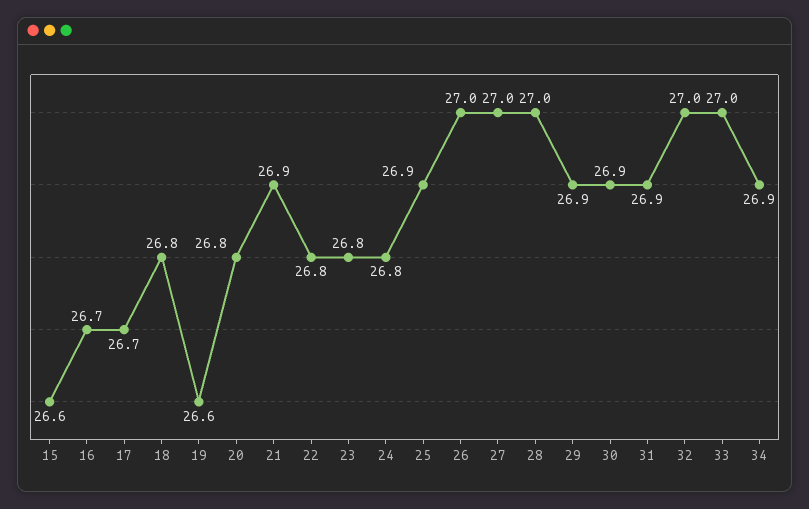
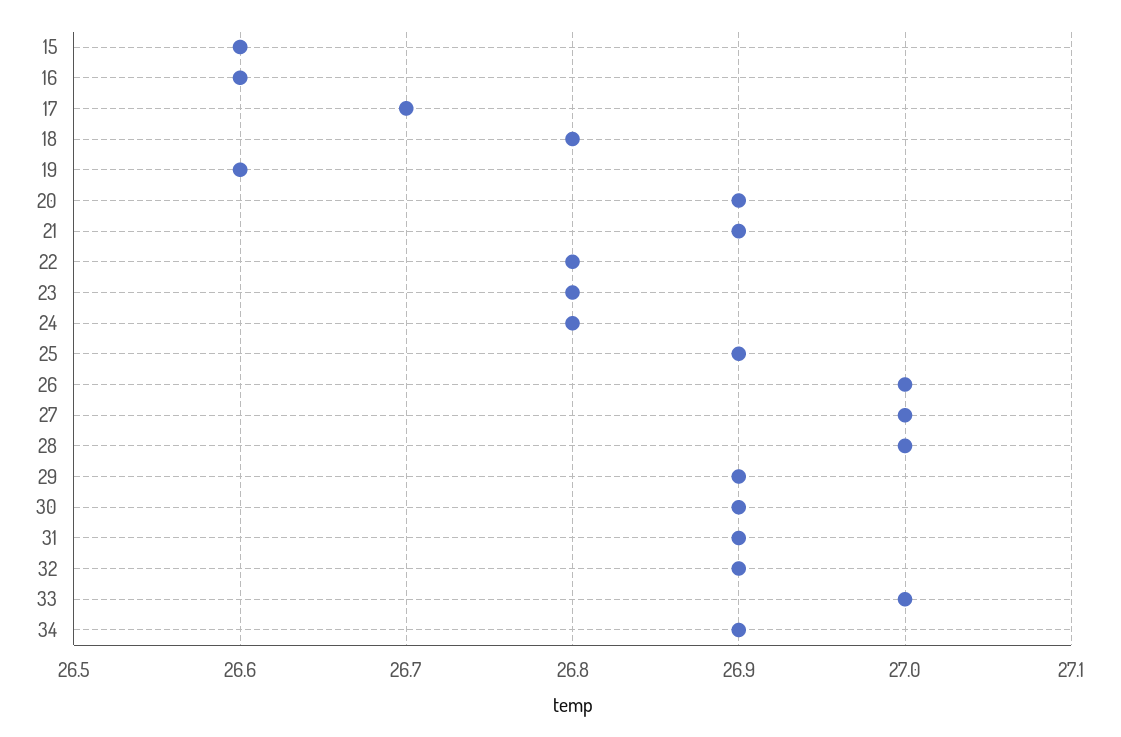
  {
    "15": 26.6,
-   "16": 26.7,
+   "16": 26.6,
    "17": 26.7,
    "18": 26.8,
    "19": 26.6,
-   "20": 26.8,
+   "20": 26.9,
    "21": 26.9,
    "22": 26.8,
    "23": 26.8,
    "24": 26.8,
    "25": 26.9,
    "26": 27,
    "27": 27,
    "28": 27,
    "29": 26.9,
    "30": 26.9,
    "31": 26.9,
-   "32": 27,
+   "32": 26.9,
    "33": 27,
    "34": 26.9
  }

